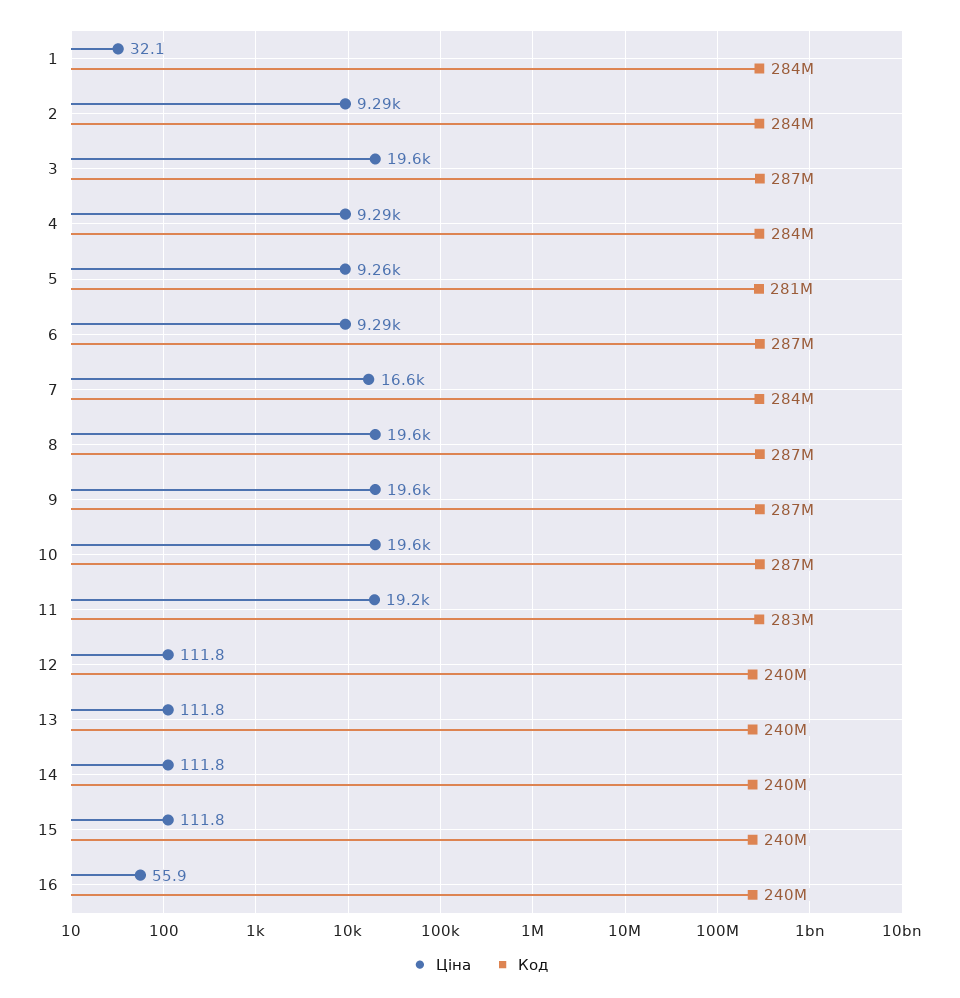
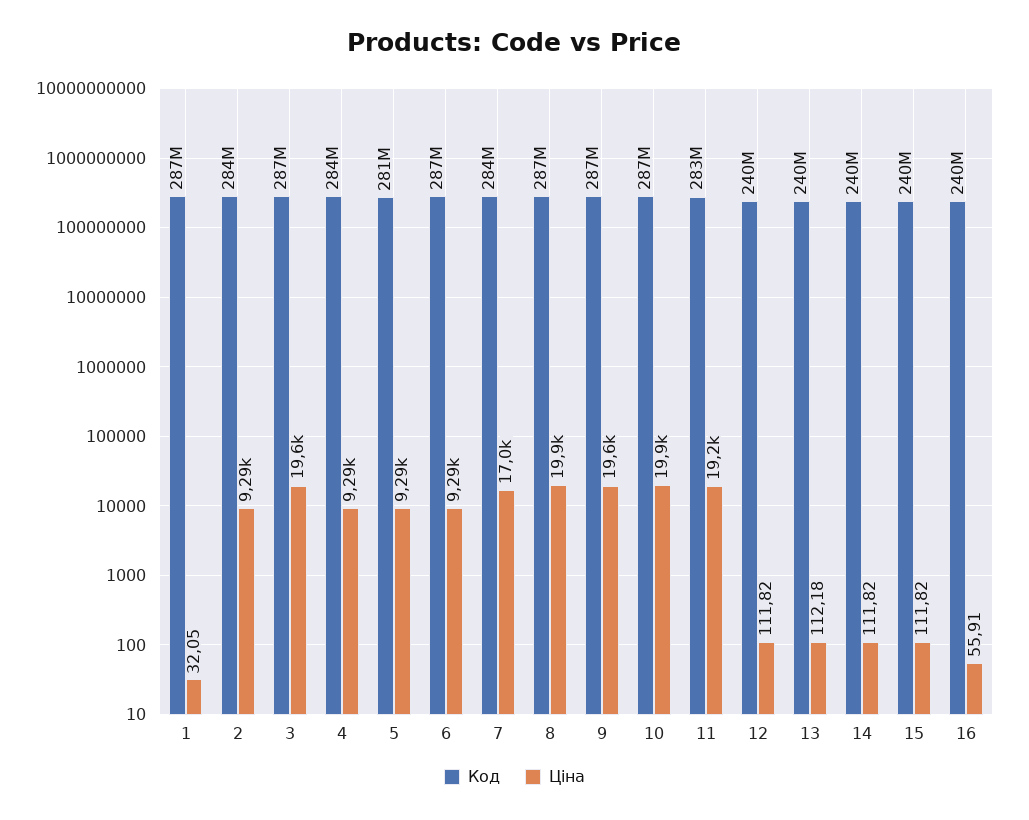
  {
    "Ціна": {
      "1": 32.05,
      "2": 9290,
      "3": 19600,
      "4": 9290,
-     "5": 9260,
+     "5": 9290,
      "6": 9290,
-     "7": 16600,
+     "7": 17000,
-     "8": 19600,
+     "8": 19900,
      "9": 19600,
-     "10": 19600,
+     "10": 19900,
      "11": 19200,
      "12": 111.82,
-     "13": 111.8,
+     "13": 112.18,
      "14": 111.82,
      "15": 111.82,
      "16": 55.91
    },
    "Код": {
-     "1": 284000000,
+     "1": 287000000,
      "2": 284000000,
      "3": 287000000,
      "4": 284000000,
      "5": 281000000,
      "6": 287000000,
      "7": 284000000,
      "8": 287000000,
      "9": 287000000,
      "10": 287000000,
      "11": 283000000,
      "12": 240000000,
      "13": 240000000,
      "14": 240000000,
      "15": 240000000,
      "16": 240000000
    }
  }

